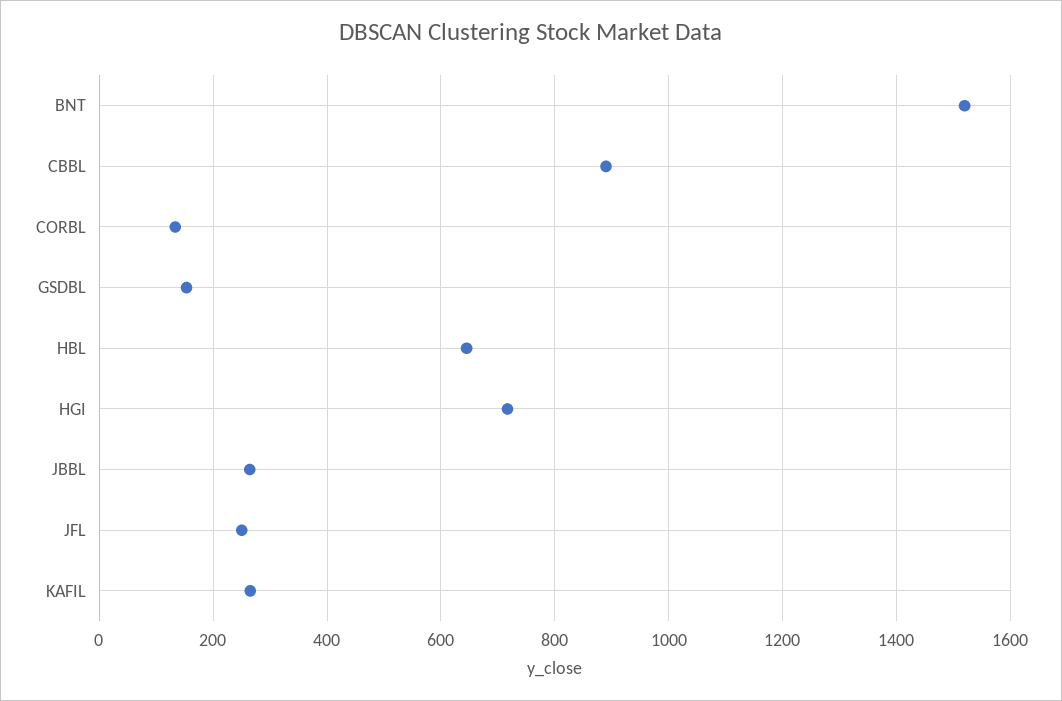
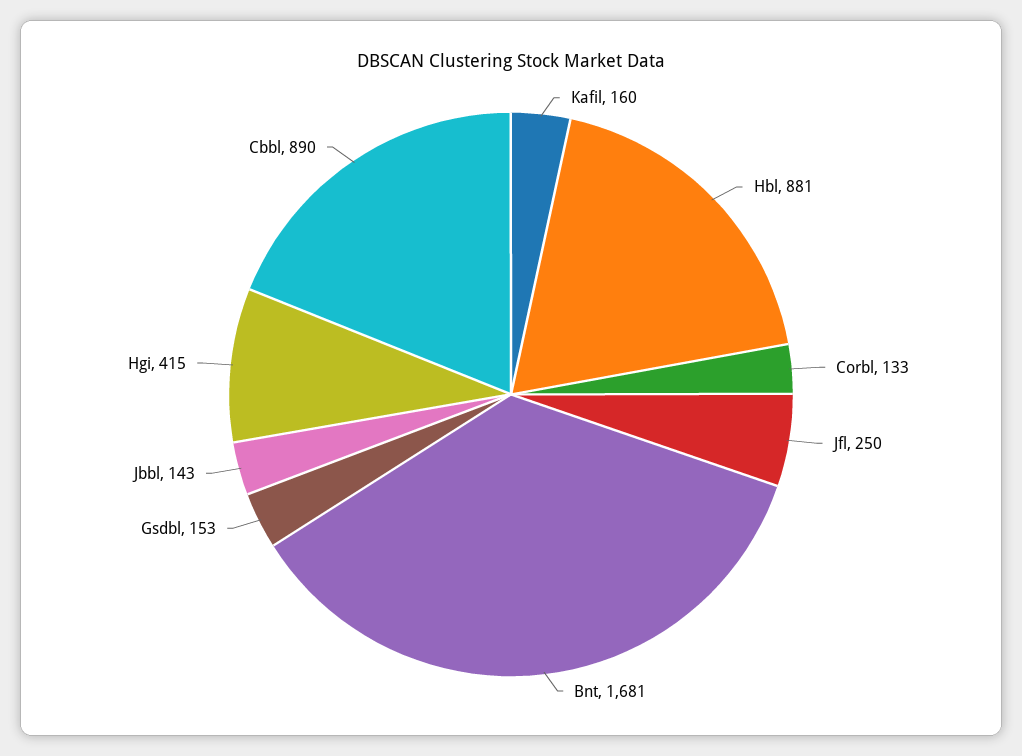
  {
-   "BNT": 1520,
+   "BNT": 1681,
    "CBBL": 890,
    "CORBL": 133,
    "GSDBL": 153,
-   "HBL": 640,
+   "HBL": 881,
-   "HGI": 720,
+   "HGI": 415,
-   "JBBL": 260,
+   "JBBL": 143,
    "JFL": 250,
-   "KAFIL": 260
+   "KAFIL": 160
  }

